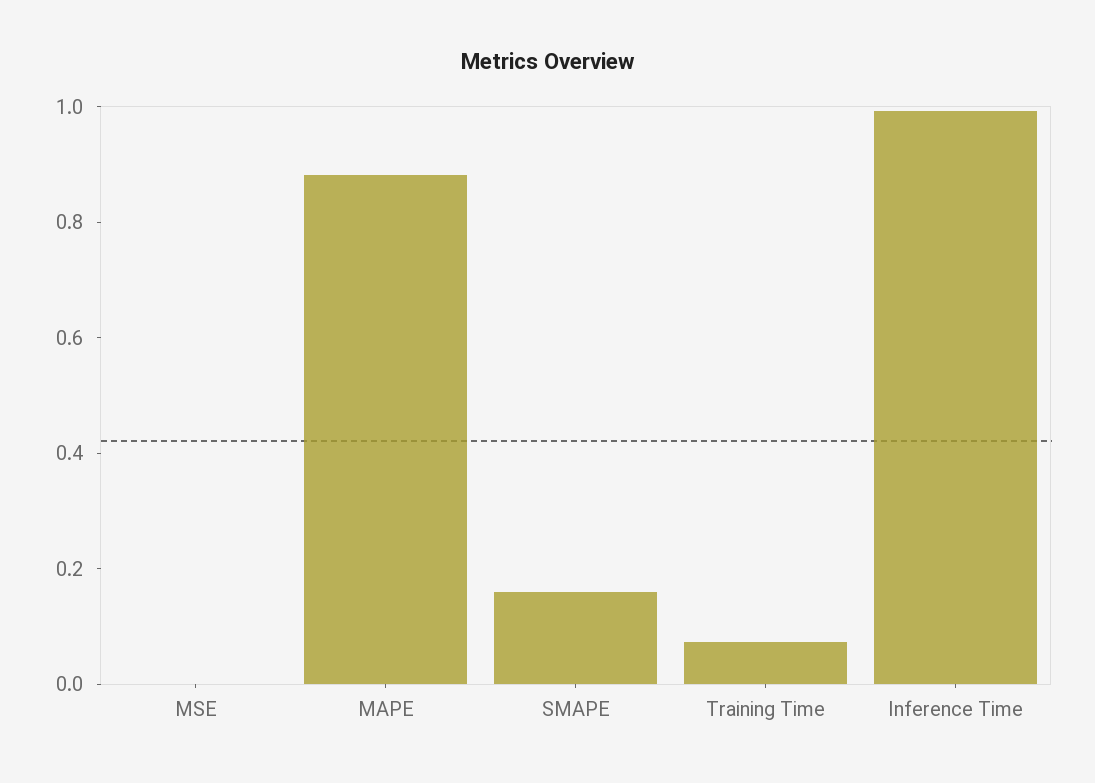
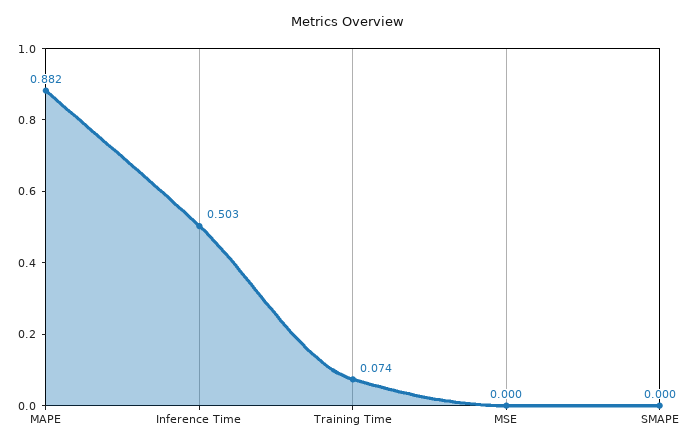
  {
    "MSE": 0,
    "MAPE": 0.882,
-   "SMAPE": 0.15,
+   "SMAPE": 0,
    "Training Time": 0.074,
-   "Inference Time": 1
+   "Inference Time": 0.503
  }

